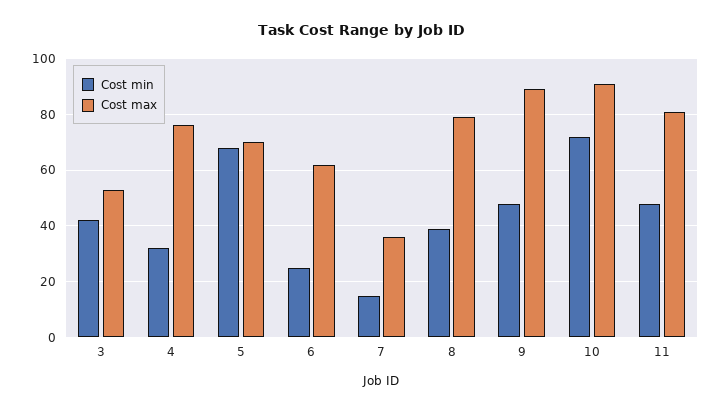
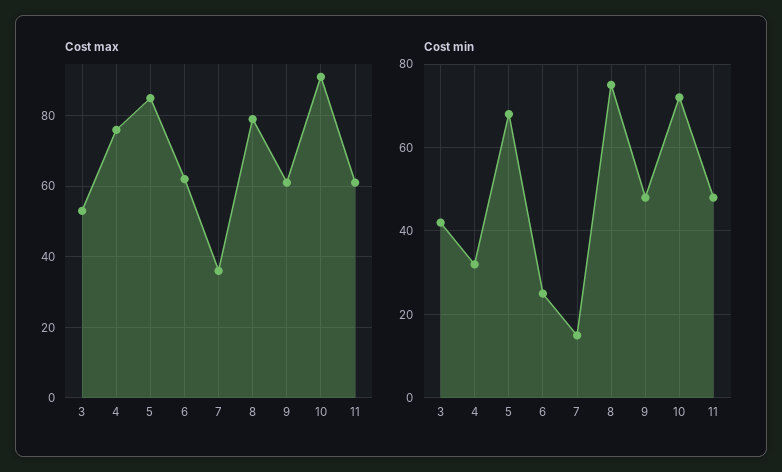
  {
    "Cost min": {
      "3": 40,
      "4": 30,
      "5": 70,
      "6": 25,
      "7": 15,
-     "8": 40,
+     "8": 75,
      "9": 50,
      "10": 70,
      "11": 50
    },
    "Cost max": {
      "3": 55,
      "4": 75,
-     "5": 70,
+     "5": 85,
      "6": 60,
      "7": 35,
      "8": 80,
-     "9": 90,
+     "9": 60,
      "10": 90,
-     "11": 80
+     "11": 60
    }
  }

